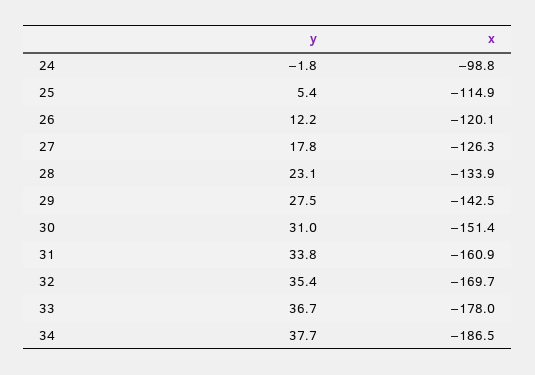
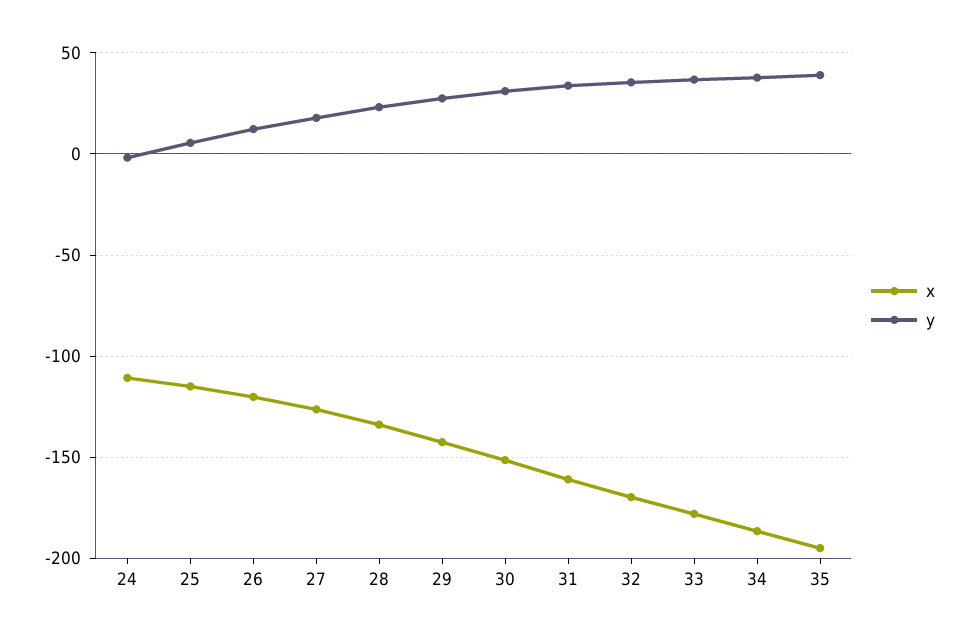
  {
    "y": {
      "24": -1.8,
      "25": 5.4,
      "26": 12.2,
      "27": 17.8,
      "28": 23.1,
      "29": 27.5,
      "30": 31,
      "31": 33.8,
      "32": 35.4,
      "33": 36.7,
-     "34": 37.7
+     "34": 37.7,
+     "35": 40
    },
    "x": {
-     "24": -98.8,
+     "24": -110,
      "25": -114.9,
      "26": -120.1,
      "27": -126.3,
      "28": -133.9,
      "29": -142.5,
      "30": -151.4,
      "31": -160.9,
      "32": -169.7,
      "33": -178,
-     "34": -186.5
+     "34": -186.5,
+     "35": -195
    }
  }

